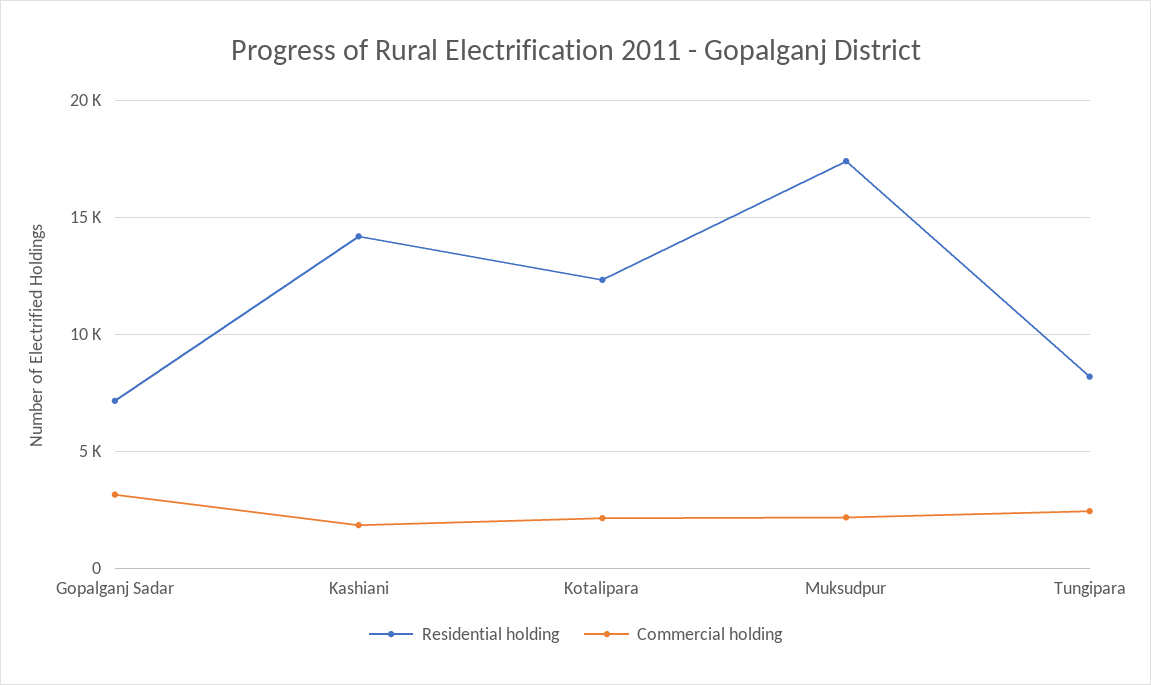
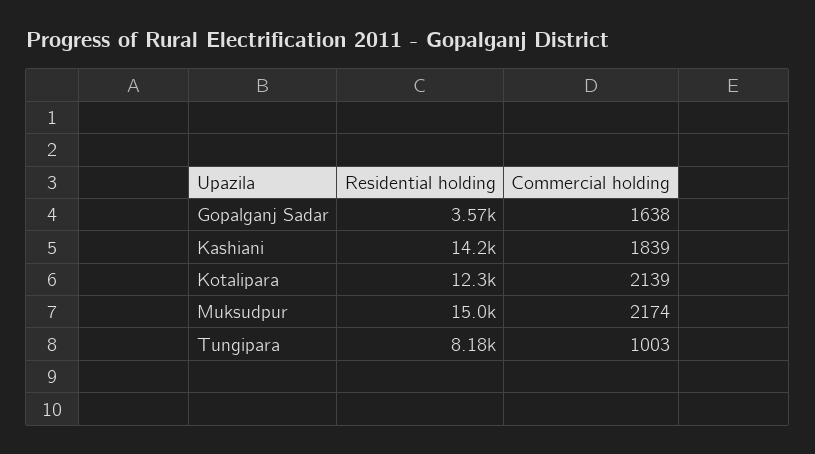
  {
    "Residential holding": {
-     "Gopalganj Sadar": 7000,
+     "Gopalganj Sadar": 3570,
      "Kashiani": 14200,
      "Kotalipara": 12300,
-     "Muksudpur": 17500,
+     "Muksudpur": 15000,
      "Tungipara": 8180
    },
    "Commercial holding": {
-     "Gopalganj Sadar": 3000,
+     "Gopalganj Sadar": 1638,
      "Kashiani": 1839,
      "Kotalipara": 2139,
      "Muksudpur": 2174,
-     "Tungipara": 2500
+     "Tungipara": 1003
    }
  }

